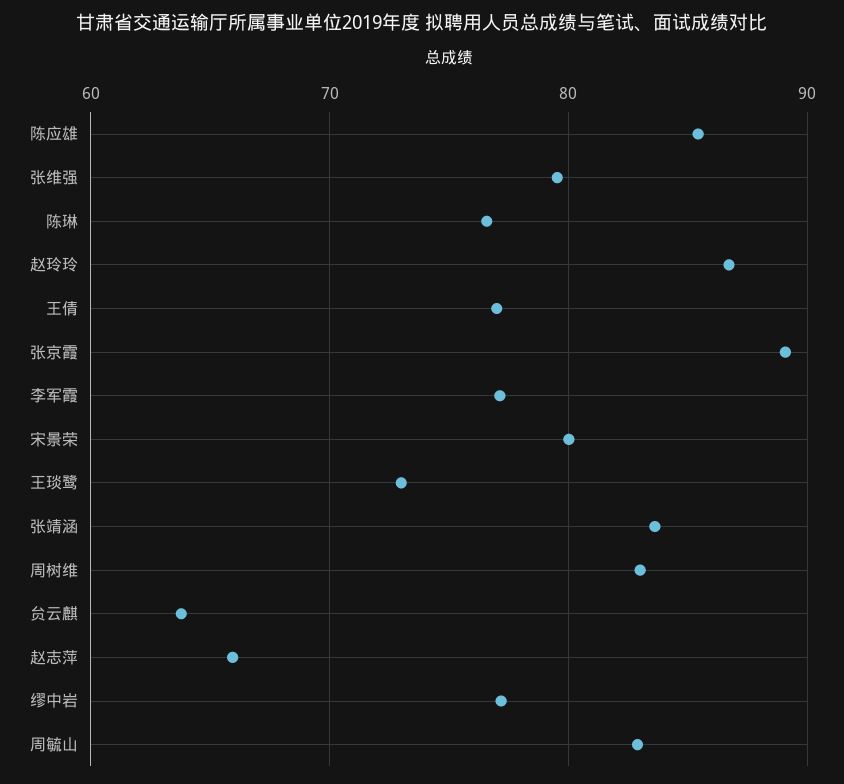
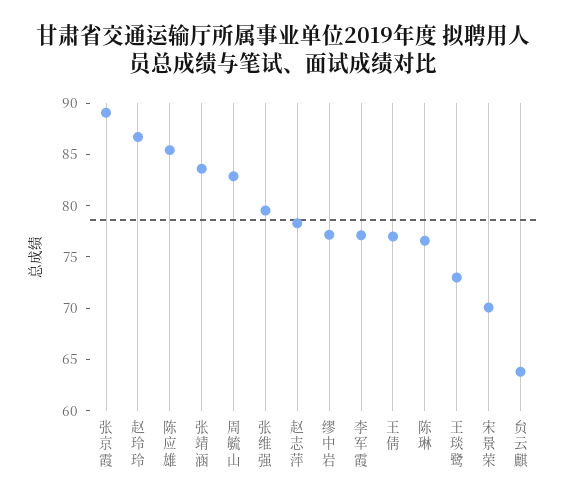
  {
    "陈应雄": 85,
    "张维强": 80,
    "陈琳": 77,
    "赵玲玲": 87,
    "王倩": 77,
    "张京霞": 89,
    "李军霞": 77,
-   "宋景荣": 80,
+   "宋景荣": 70,
    "王琰鹭": 73,
    "张靖涵": 84,
-   "周树维": 83,
    "贠云麒": 64,
-   "赵志萍": 66,
+   "赵志萍": 78,
    "缪中岩": 77,
    "周毓山": 83
  }

